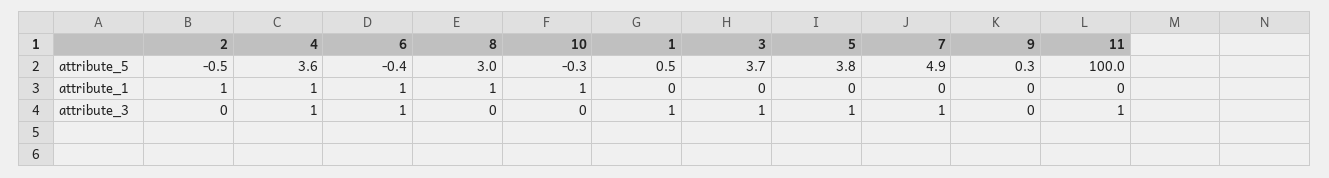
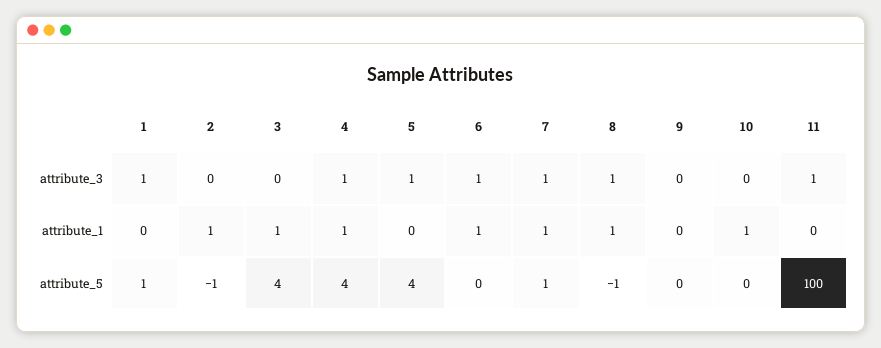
  {
    "2": {
      "attribute_5": -0.5,
      "attribute_1": 1,
      "attribute_3": 0
    },
    "4": {
      "attribute_5": 3.6,
      "attribute_1": 1,
      "attribute_3": 1
    },
    "6": {
      "attribute_5": -0.4,
      "attribute_1": 1,
      "attribute_3": 1
    },
    "8": {
-     "attribute_5": 3,
+     "attribute_5": -1,
      "attribute_1": 1,
-     "attribute_3": 0
+     "attribute_3": 1
    },
    "10": {
      "attribute_5": -0.3,
      "attribute_1": 1,
      "attribute_3": 0
    },
    "1": {
      "attribute_5": 0.5,
      "attribute_1": 0,
      "attribute_3": 1
    },
    "3": {
      "attribute_5": 3.7,
-     "attribute_1": 0,
+     "attribute_1": 1,
-     "attribute_3": 1
+     "attribute_3": 0
    },
    "5": {
      "attribute_5": 3.8,
      "attribute_1": 0,
      "attribute_3": 1
    },
    "7": {
-     "attribute_5": 4.9,
+     "attribute_5": 1,
-     "attribute_1": 0,
+     "attribute_1": 1,
      "attribute_3": 1
    },
    "9": {
      "attribute_5": 0.3,
      "attribute_1": 0,
      "attribute_3": 0
    },
    "11": {
      "attribute_5": 100,
      "attribute_1": 0,
      "attribute_3": 1
    }
  }

